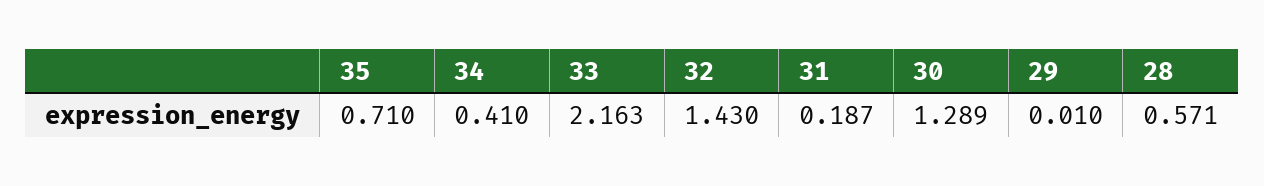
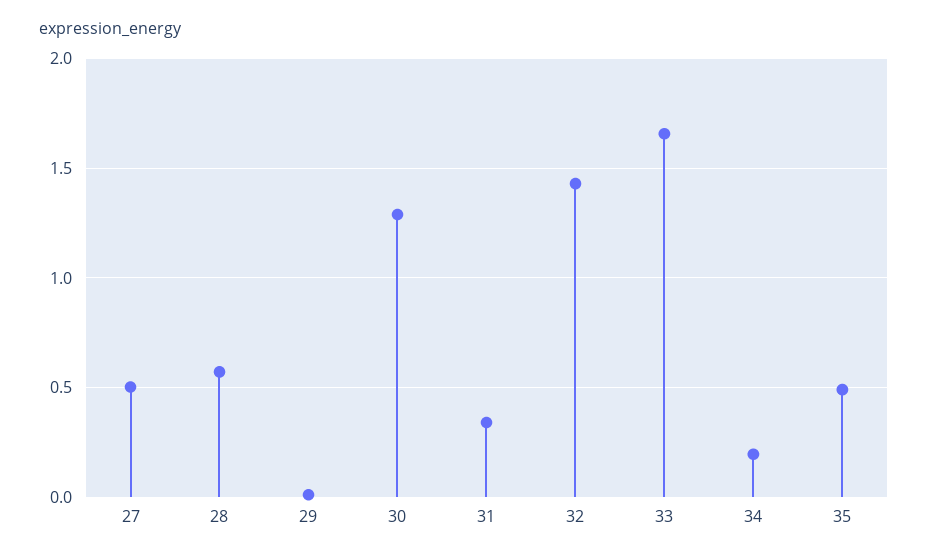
  {
-   "35": 0.71,
+   "35": 0.5,
-   "34": 0.41,
+   "34": 0.2,
-   "33": 2.163,
+   "33": 1.65,
    "32": 1.43,
-   "31": 0.187,
+   "31": 0.35,
    "30": 1.289,
    "29": 0.01,
-   "28": 0.571
+   "28": 0.571,
+   "27": 0.5
  }

